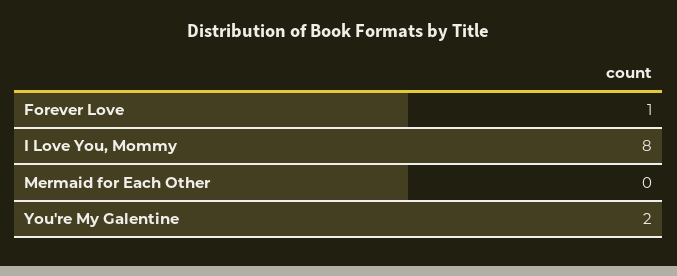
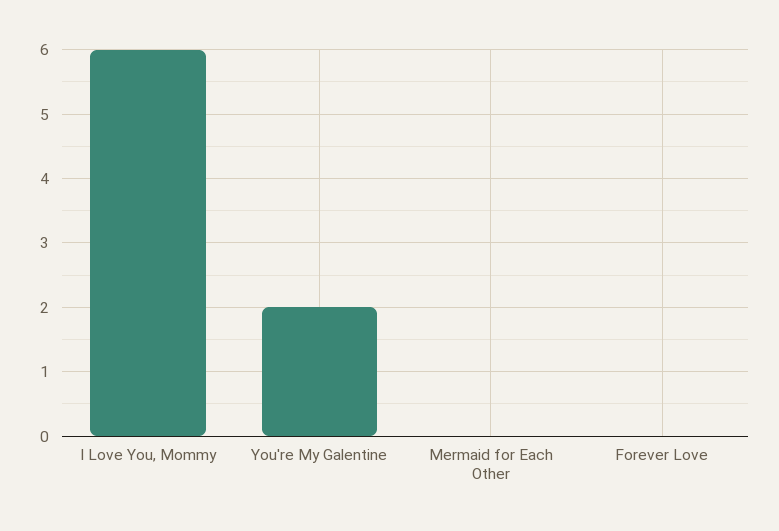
  {
-   "Forever Love": 1,
+   "Forever Love": 0,
-   "I Love You, Mommy": 8,
+   "I Love You, Mommy": 6,
    "Mermaid for Each Other": 0,
    "You're My Galentine": 2
  }

